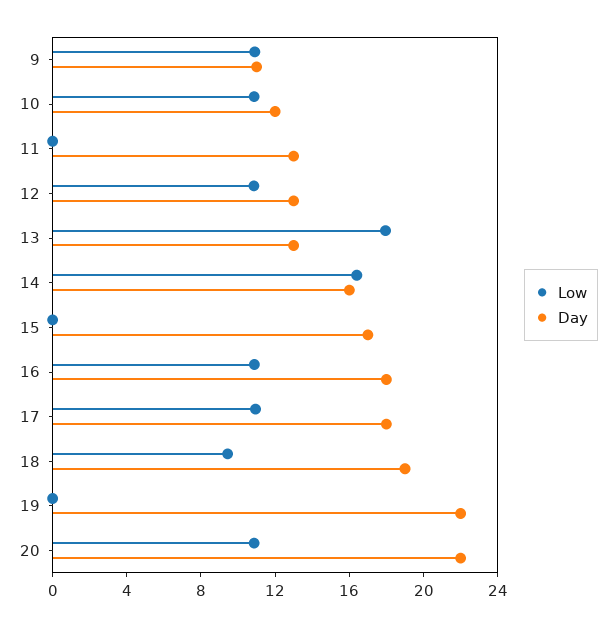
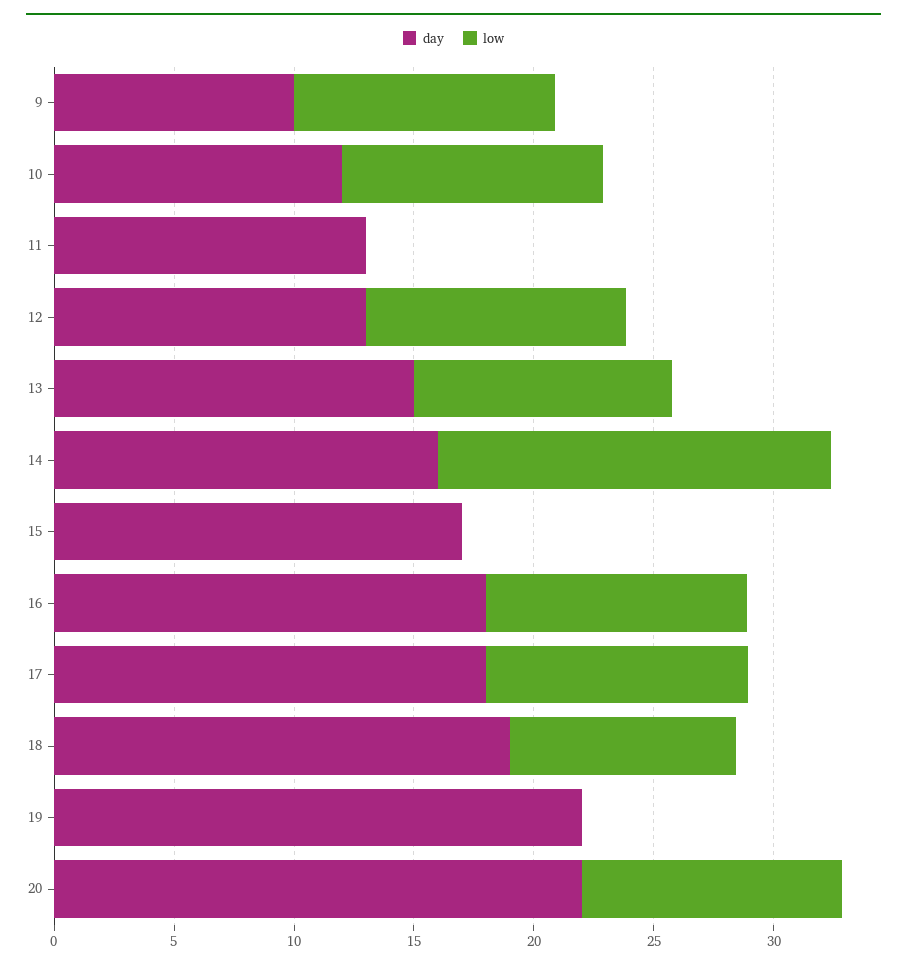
  {
    "Low": {
      "9": 11,
      "10": 11,
      "11": 0,
      "12": 11,
-     "13": 18,
+     "13": 11,
      "14": 16,
      "15": 0,
      "16": 11,
      "17": 11,
      "18": 9,
      "19": 0,
      "20": 11
    },
    "Day": {
-     "9": 11,
+     "9": 10,
      "10": 12,
      "11": 13,
      "12": 13,
-     "13": 13,
+     "13": 15,
      "14": 16,
      "15": 17,
      "16": 18,
      "17": 18,
      "18": 19,
      "19": 22,
      "20": 22
    }
  }

